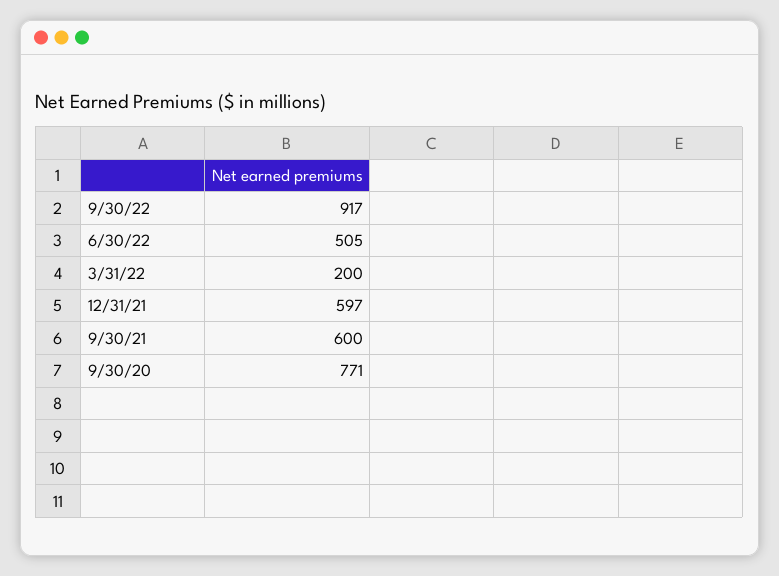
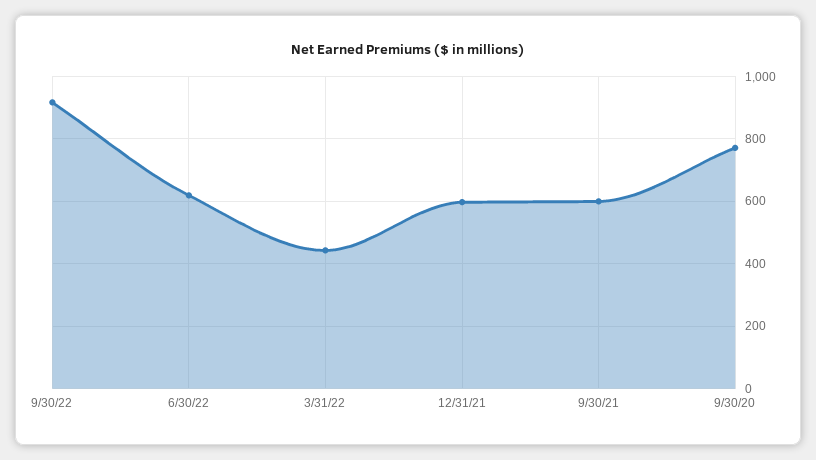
  {
    "9/30/22": 917,
-   "6/30/22": 505,
+   "6/30/22": 620,
-   "3/31/22": 200,
+   "3/31/22": 440,
    "12/31/21": 597,
    "9/30/21": 600,
    "9/30/20": 771
  }

